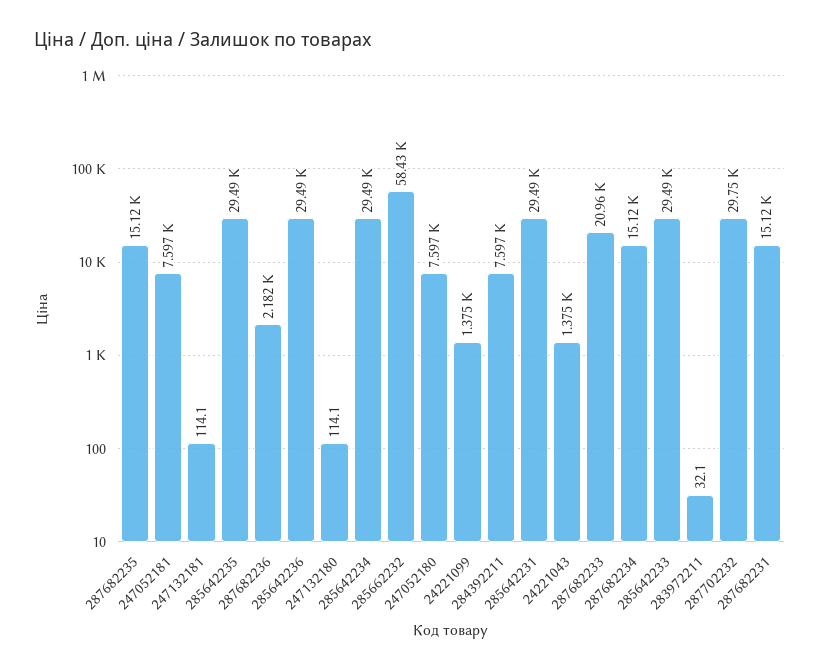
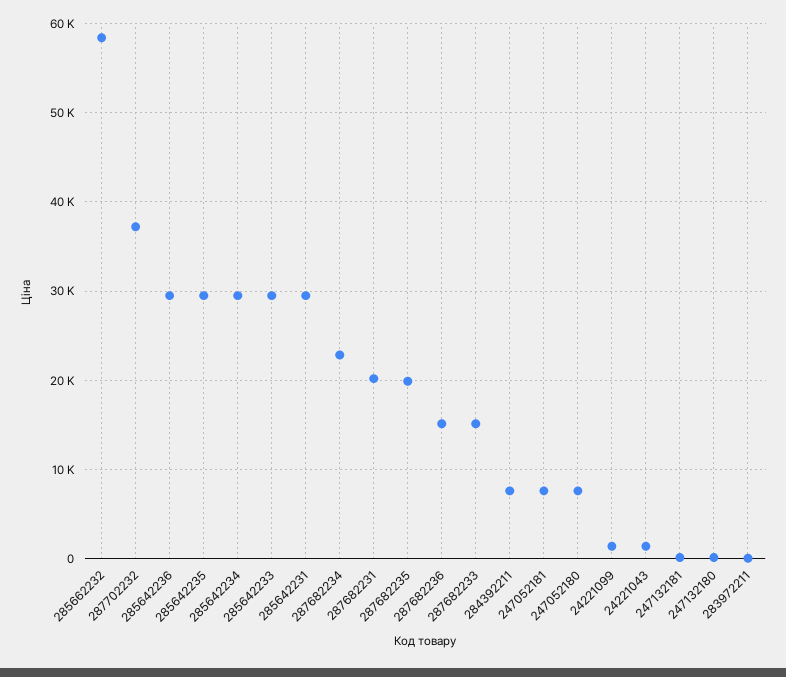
  {
-   "287682235": 15120,
+   "287682235": 20000,
    "247052181": 7597,
    "247132181": 114.1,
    "285642235": 29490,
-   "287682236": 2182,
+   "287682236": 15000,
    "285642236": 29490,
    "247132180": 114.1,
    "285642234": 29490,
    "285662232": 58430,
    "247052180": 7597,
    "24221099": 1375,
    "284392211": 7597,
    "285642231": 29490,
    "24221043": 1375,
-   "287682233": 20960,
+   "287682233": 15000,
-   "287682234": 15120,
+   "287682234": 23000,
    "285642233": 29490,
    "283972211": 32.1,
-   "287702232": 29750,
+   "287702232": 37000,
-   "287682231": 15120
+   "287682231": 20000
  }

